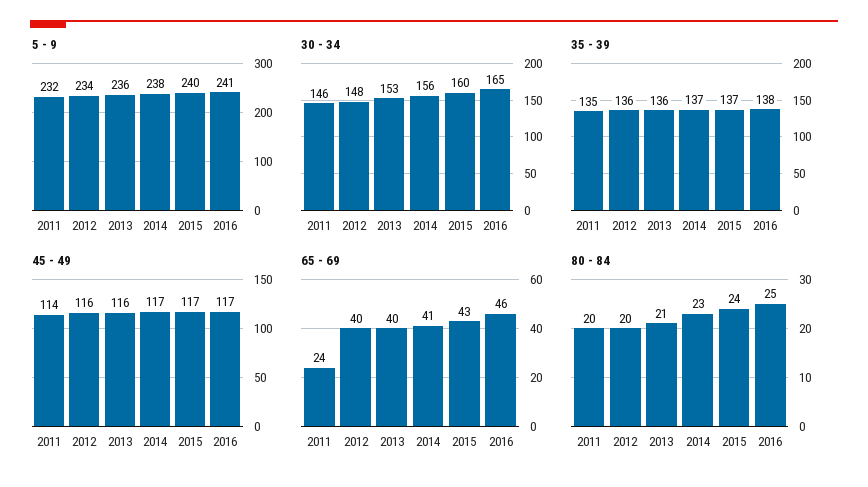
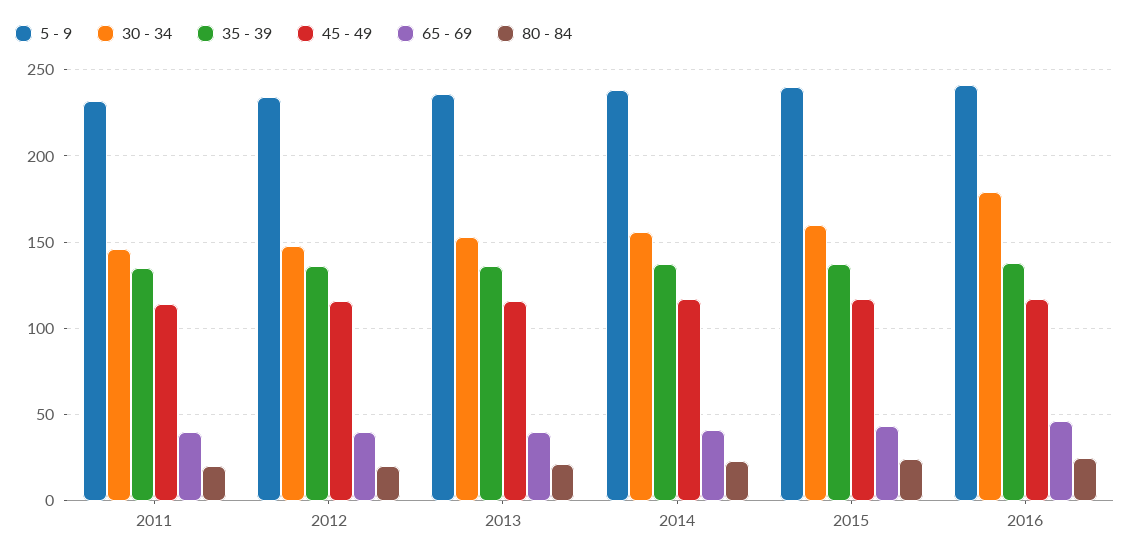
  {
    "5 - 9": {
      "2011": 232,
      "2012": 234,
      "2013": 236,
      "2014": 238,
      "2015": 240,
      "2016": 241
    },
    "30 - 34": {
      "2011": 146,
      "2012": 148,
      "2013": 153,
      "2014": 156,
      "2015": 160,
-     "2016": 165
+     "2016": 180
    },
    "35 - 39": {
      "2011": 135,
      "2012": 136,
      "2013": 136,
      "2014": 137,
      "2015": 137,
      "2016": 138
    },
    "45 - 49": {
      "2011": 114,
      "2012": 116,
      "2013": 116,
      "2014": 117,
      "2015": 117,
      "2016": 117
    },
    "65 - 69": {
-     "2011": 24,
+     "2011": 40,
      "2012": 40,
      "2013": 40,
      "2014": 41,
      "2015": 43,
      "2016": 46
    },
    "80 - 84": {
      "2011": 20,
      "2012": 20,
      "2013": 21,
      "2014": 23,
      "2015": 24,
      "2016": 25
    }
  }

